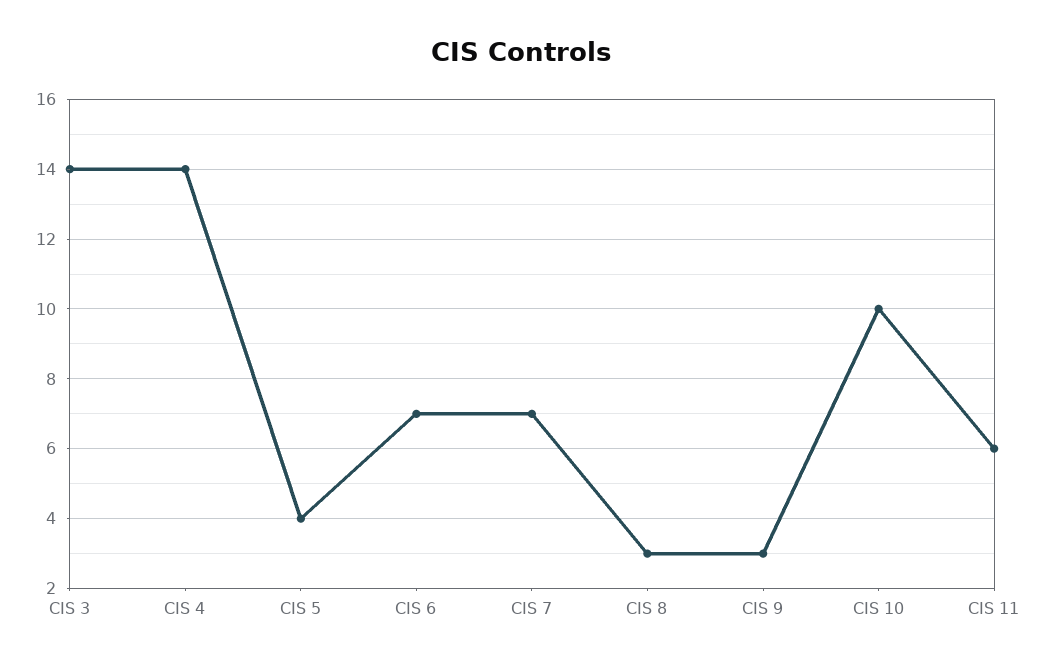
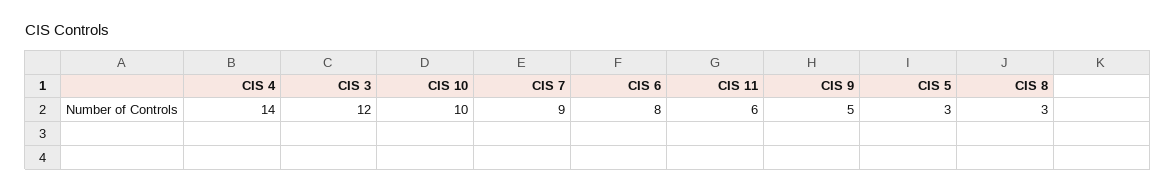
  {
-   "CIS 3": 14,
+   "CIS 3": 12,
    "CIS 4": 14,
-   "CIS 5": 4,
+   "CIS 5": 3,
-   "CIS 6": 7,
+   "CIS 6": 8,
-   "CIS 7": 7,
+   "CIS 7": 9,
    "CIS 8": 3,
-   "CIS 9": 3,
+   "CIS 9": 5,
    "CIS 10": 10,
    "CIS 11": 6
  }

